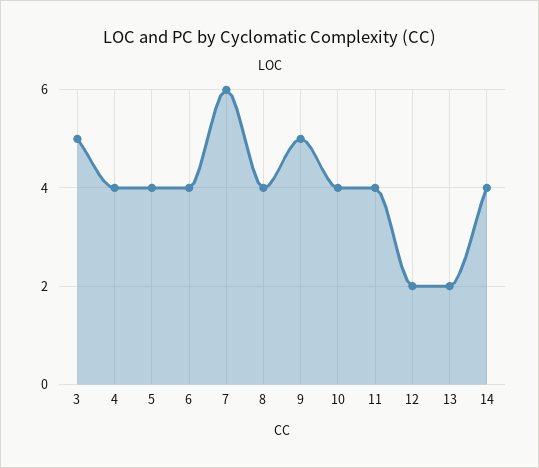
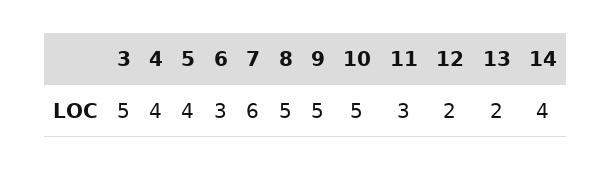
  {
    "3": 5,
    "4": 4,
    "5": 4,
-   "6": 4,
+   "6": 3,
    "7": 6,
-   "8": 4,
+   "8": 5,
    "9": 5,
-   "10": 4,
+   "10": 5,
-   "11": 4,
+   "11": 3,
    "12": 2,
    "13": 2,
    "14": 4
  }

